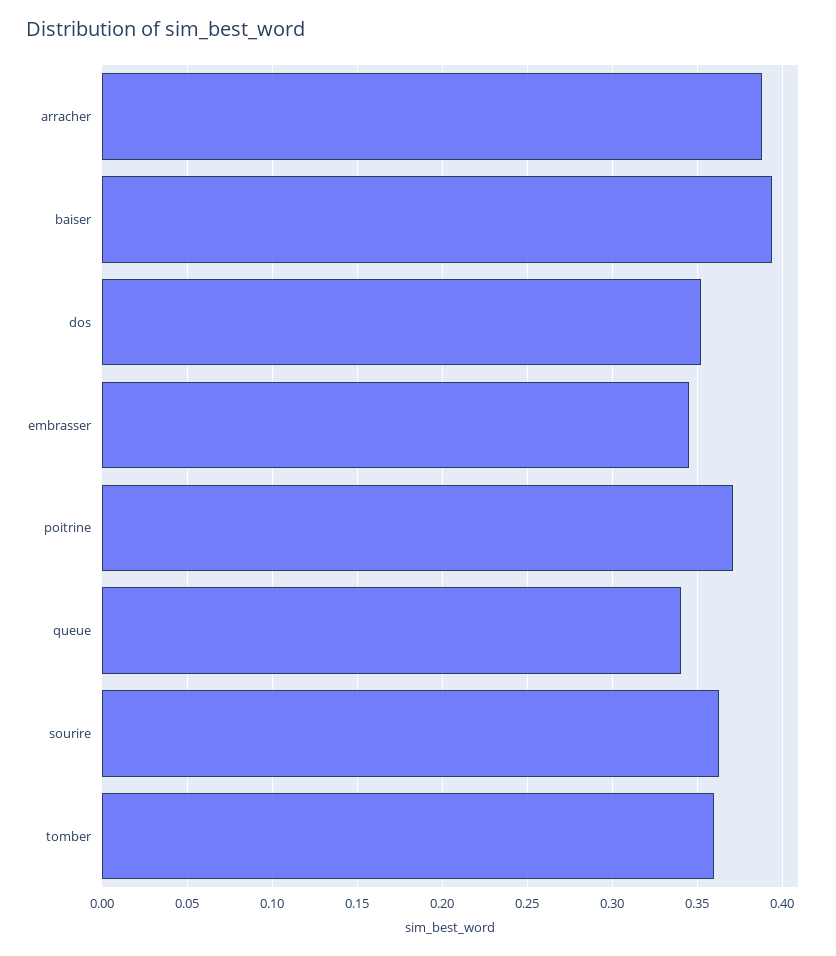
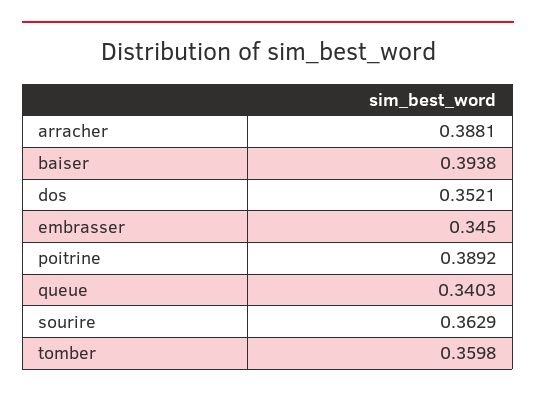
  {
    "arracher": 0.3881,
    "baiser": 0.3938,
    "dos": 0.3521,
    "embrasser": 0.345,
-   "poitrine": 0.37,
+   "poitrine": 0.3892,
    "queue": 0.3403,
    "sourire": 0.3629,
    "tomber": 0.3598
  }

